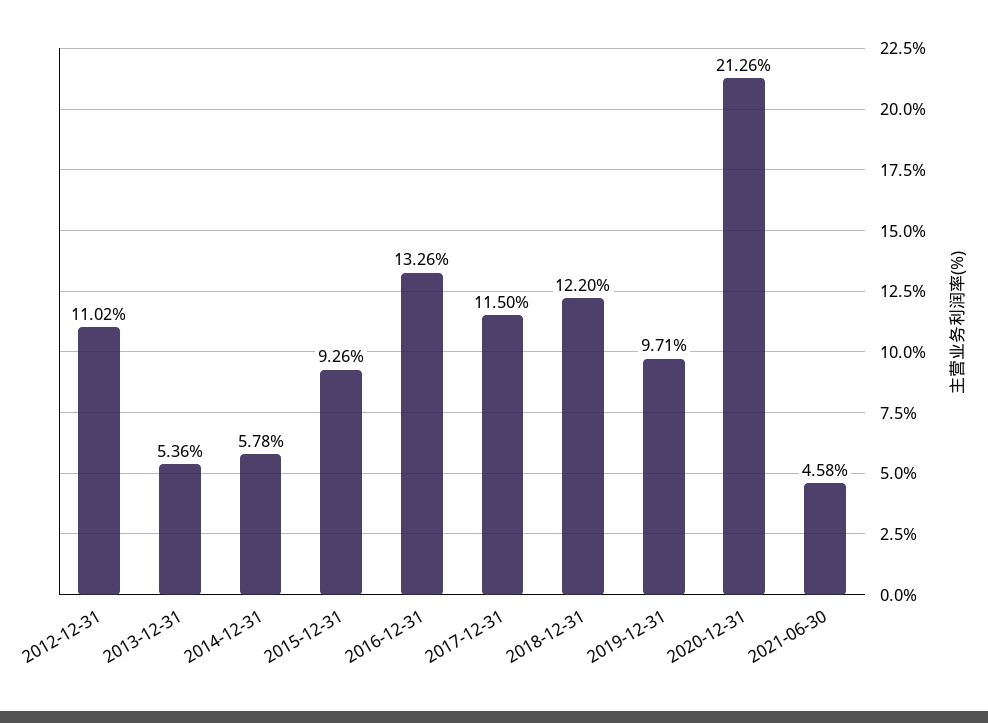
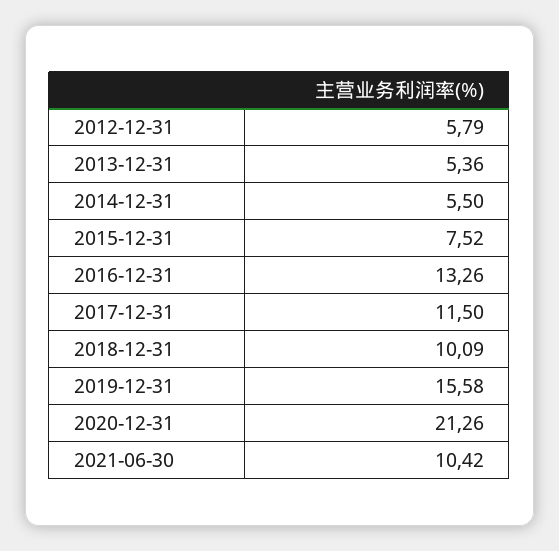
  {
-   "2012-12-31": 11.02,
+   "2012-12-31": 5.79,
    "2013-12-31": 5.36,
-   "2014-12-31": 5.78,
+   "2014-12-31": 5.5,
-   "2015-12-31": 9.26,
+   "2015-12-31": 7.52,
    "2016-12-31": 13.26,
    "2017-12-31": 11.5,
-   "2018-12-31": 12.2,
+   "2018-12-31": 10.09,
-   "2019-12-31": 9.71,
+   "2019-12-31": 15.58,
    "2020-12-31": 21.26,
-   "2021-06-30": 4.58
+   "2021-06-30": 10.42
  }

